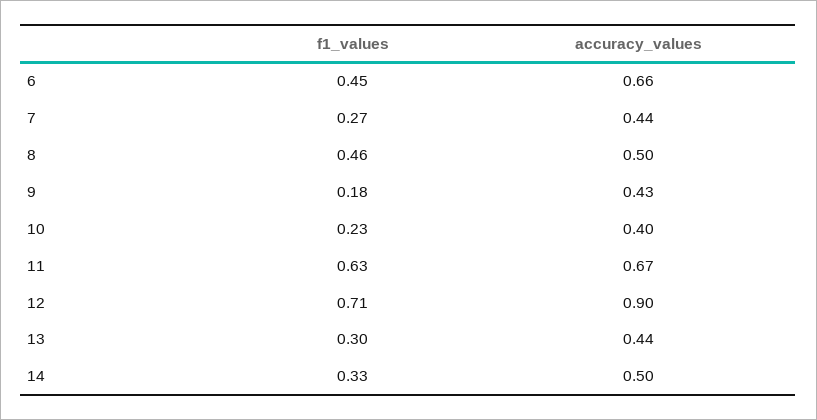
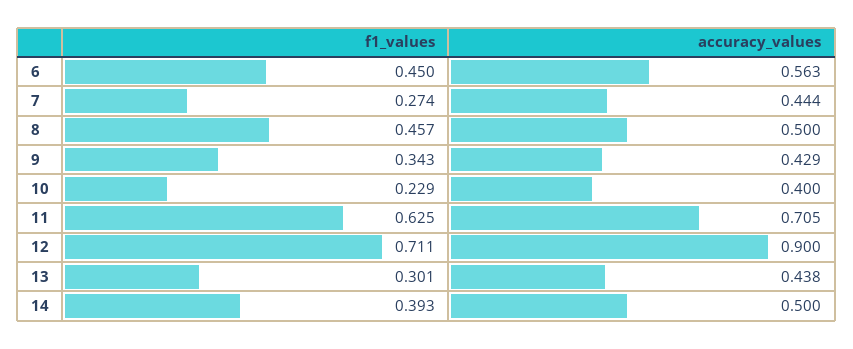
  {
    "f1_values": {
      "6": 0.45,
      "7": 0.274,
      "8": 0.457,
-     "9": 0.18,
+     "9": 0.343,
      "10": 0.229,
      "11": 0.625,
      "12": 0.711,
      "13": 0.301,
-     "14": 0.33
+     "14": 0.393
    },
    "accuracy_values": {
-     "6": 0.66,
+     "6": 0.563,
      "7": 0.444,
      "8": 0.5,
      "9": 0.429,
      "10": 0.4,
-     "11": 0.67,
+     "11": 0.705,
      "12": 0.9,
      "13": 0.438,
      "14": 0.5
    }
  }

